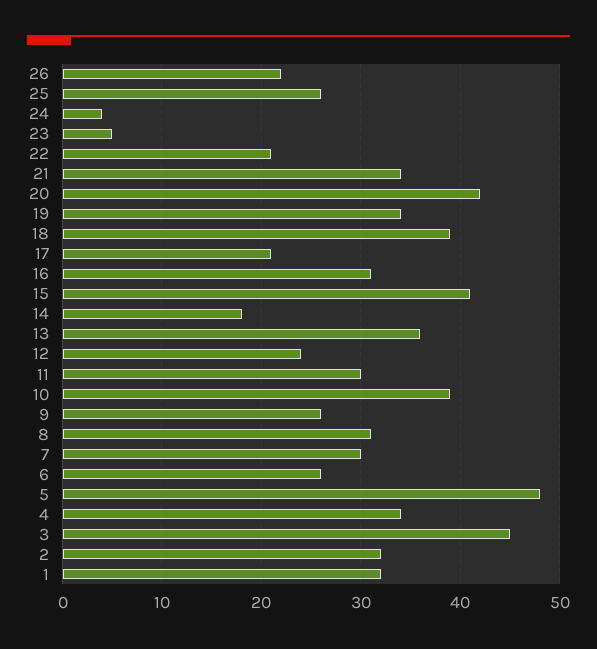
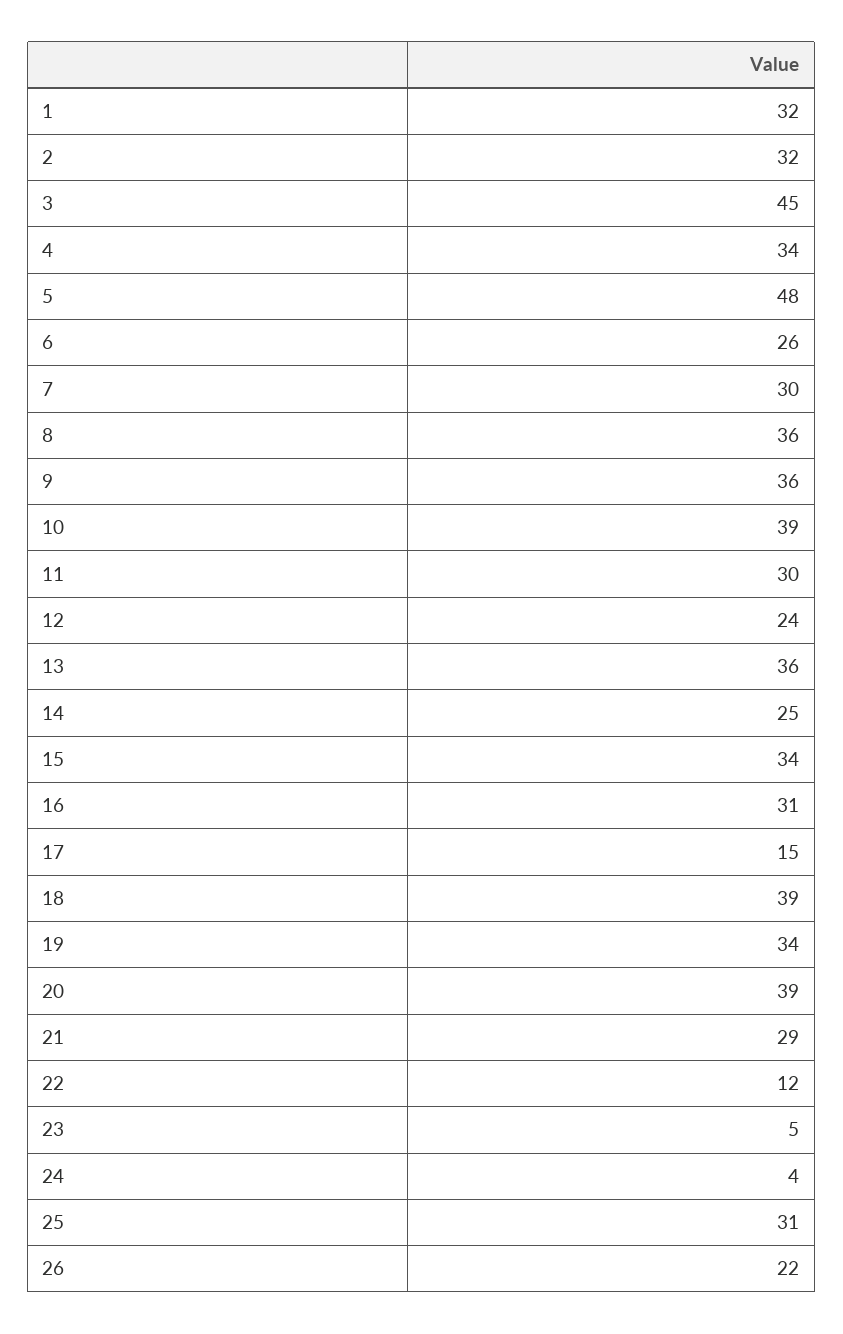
  {
    "26": 22,
-   "25": 26,
+   "25": 31,
    "24": 4,
    "23": 5,
-   "22": 21,
+   "22": 12,
-   "21": 34,
+   "21": 29,
-   "20": 42,
+   "20": 39,
    "19": 34,
    "18": 39,
-   "17": 21,
+   "17": 15,
    "16": 31,
-   "15": 41,
+   "15": 34,
-   "14": 18,
+   "14": 25,
    "13": 36,
    "12": 24,
    "11": 30,
    "10": 39,
-   "9": 26,
+   "9": 36,
-   "8": 31,
+   "8": 36,
    "7": 30,
    "6": 26,
    "5": 48,
    "4": 34,
    "3": 45,
    "2": 32,
    "1": 32
  }

